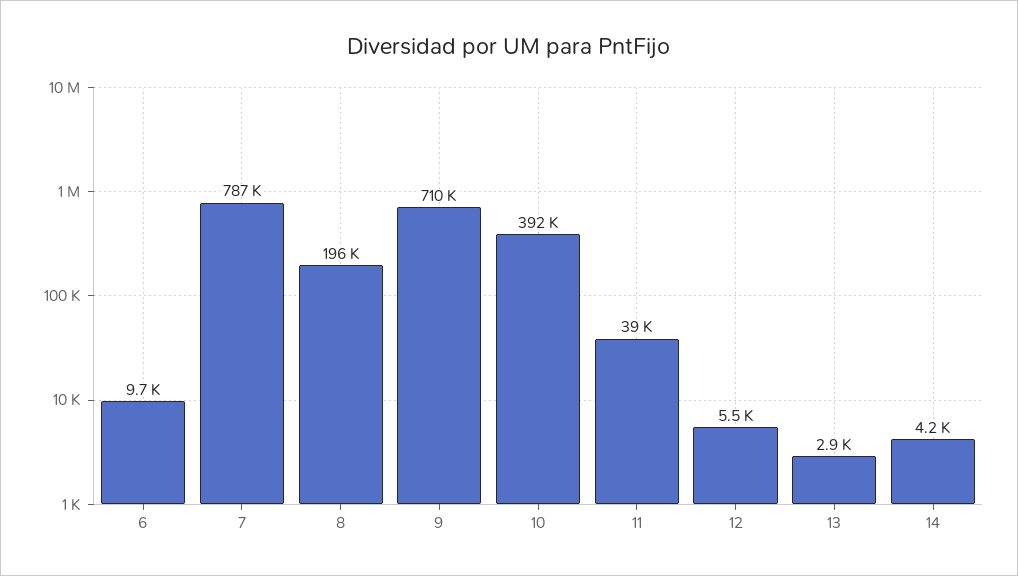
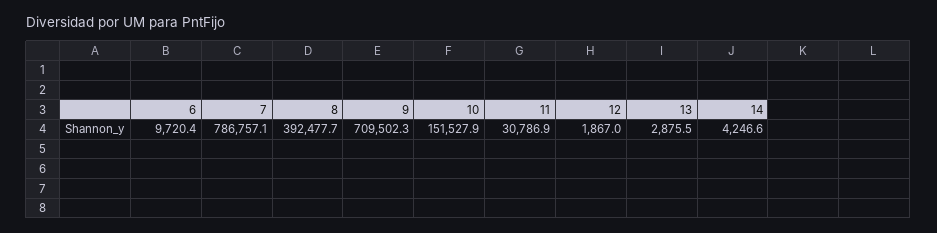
  {
    "6": 9720.4,
    "7": 786757.1,
-   "8": 196000,
+   "8": 392477.7,
    "9": 709502.3,
-   "10": 392000,
+   "10": 151527.9,
-   "11": 39000,
+   "11": 30786.9,
-   "12": 5500,
+   "12": 1867,
    "13": 2875.5,
    "14": 4246.6
  }

